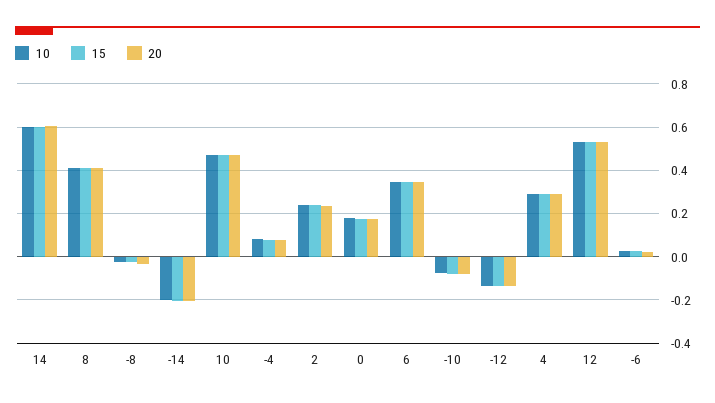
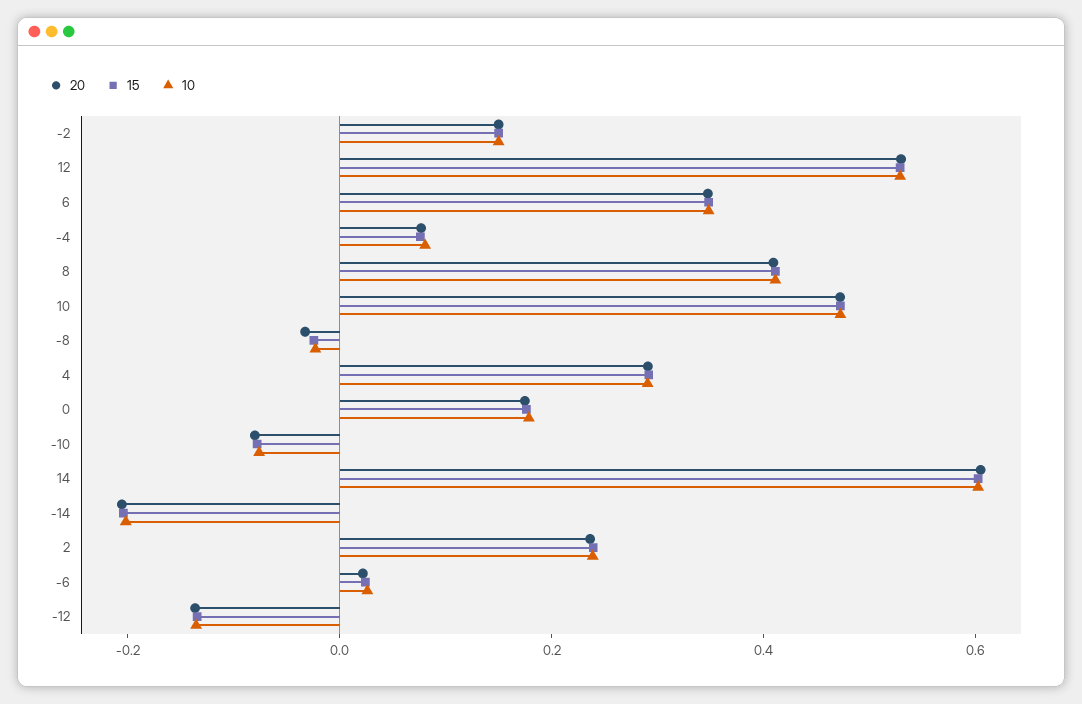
  {
    "10": {
      "14": 0.6,
      "8": 0.4,
      "-8": 0,
      "-14": -0.2,
      "10": 0.45,
      "-4": 0.1,
      "2": 0.25,
      "0": 0.2,
      "6": 0.35,
      "-10": -0.1,
      "-12": -0.15,
      "4": 0.3,
      "12": 0.55,
-     "-6": 0.05
+     "-6": 0.05,
+     "-2": 0.15
    },
    "15": {
      "14": 0.6,
      "8": 0.4,
      "-8": 0,
      "-14": -0.2,
      "10": 0.45,
      "-4": 0.1,
      "2": 0.25,
      "0": 0.2,
      "6": 0.35,
      "-10": -0.1,
      "-12": -0.15,
      "4": 0.3,
      "12": 0.55,
-     "-6": 0
+     "-6": 0,
+     "-2": 0.15
    },
    "20": {
      "14": 0.6,
      "8": 0.4,
      "-8": -0.05,
      "-14": -0.2,
      "10": 0.45,
      "-4": 0.1,
      "2": 0.25,
      "0": 0.15,
      "6": 0.35,
      "-10": -0.1,
      "-12": -0.15,
      "4": 0.3,
      "12": 0.55,
-     "-6": 0
+     "-6": 0,
+     "-2": 0.15
    }
  }

